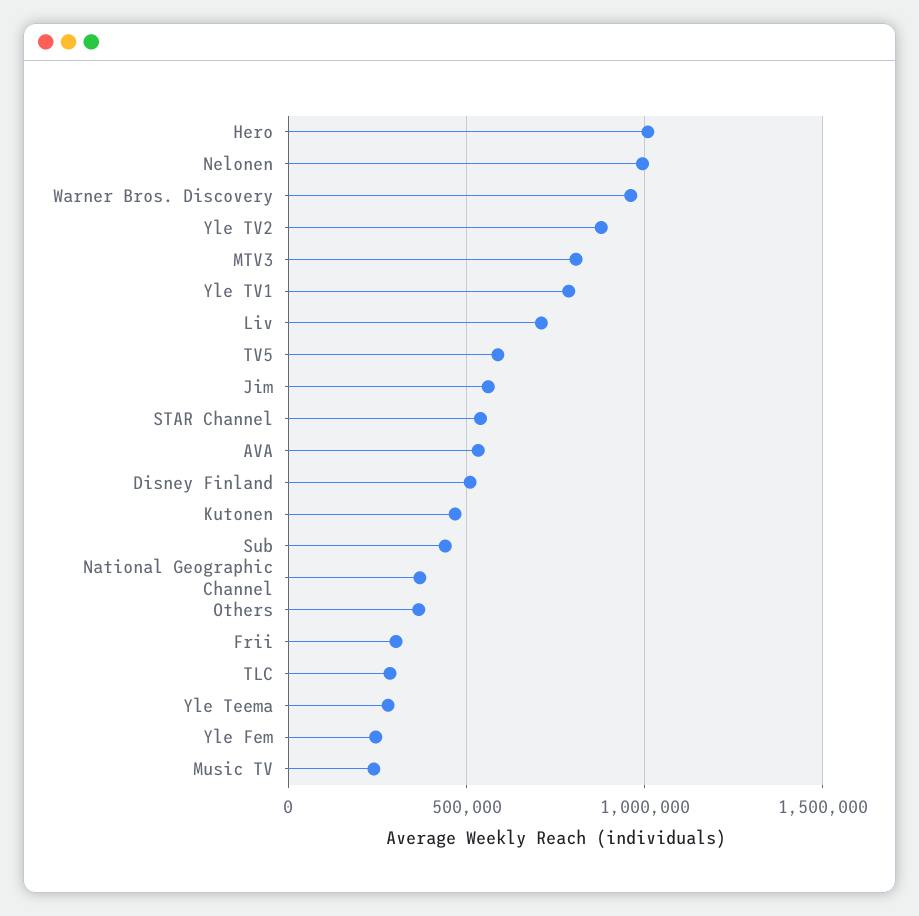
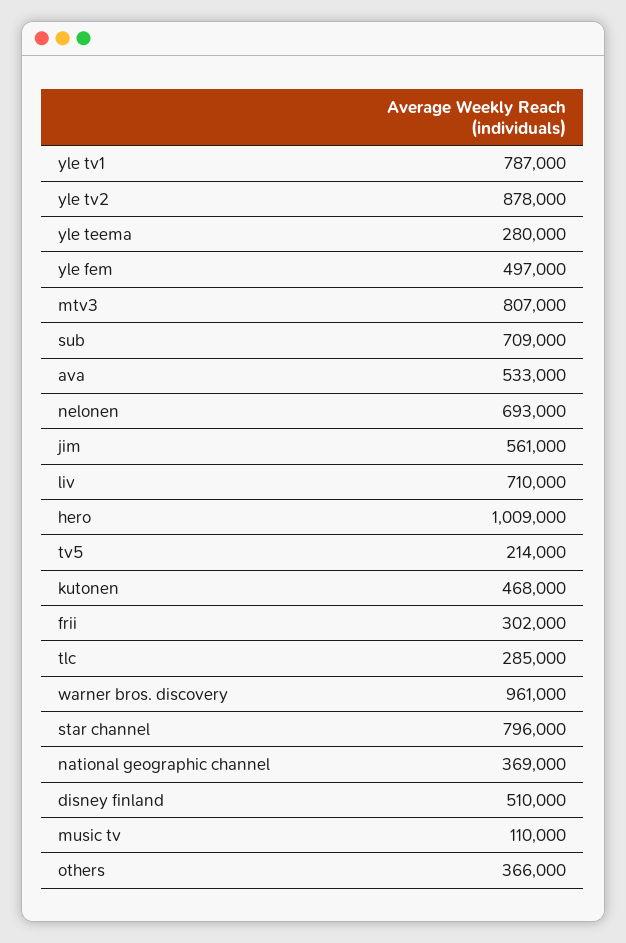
  {
    "Hero": 1009000,
-   "Nelonen": 1000000,
+   "Nelonen": 693000,
    "Warner Bros. Discovery": 961000,
    "Yle TV2": 878000,
    "MTV3": 807000,
    "Yle TV1": 787000,
    "Liv": 710000,
-   "TV5": 600000,
+   "TV5": 214000,
    "Jim": 561000,
-   "STAR Channel": 550000,
+   "STAR Channel": 796000,
    "AVA": 533000,
    "Disney Finland": 510000,
    "Kutonen": 468000,
-   "Sub": 450000,
+   "Sub": 709000,
    "National Geographic Channel": 369000,
    "Others": 366000,
    "Frii": 302000,
    "TLC": 285000,
    "Yle Teema": 280000,
-   "Yle Fem": 250000,
+   "Yle Fem": 497000,
-   "Music TV": 250000
+   "Music TV": 110000
  }

